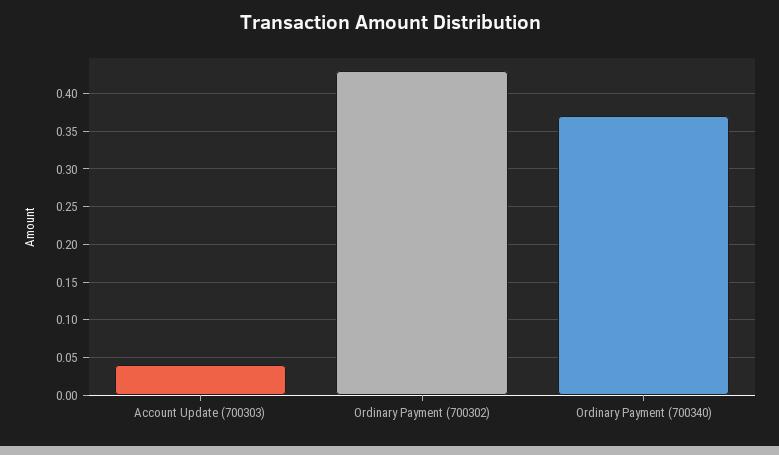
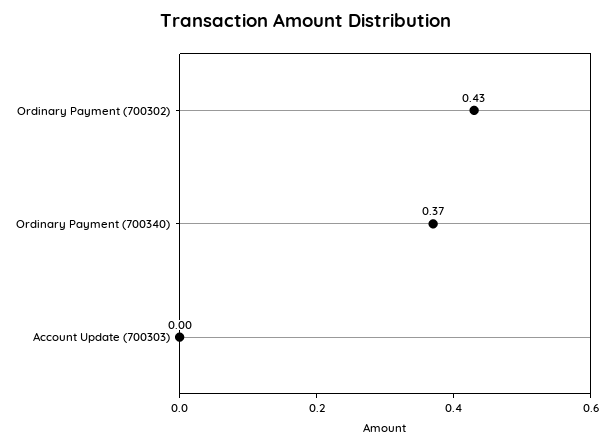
  {
-   "Account Update (700303)": 0.04,
+   "Account Update (700303)": 0,
    "Ordinary Payment (700302)": 0.43,
    "Ordinary Payment (700340)": 0.37
  }

